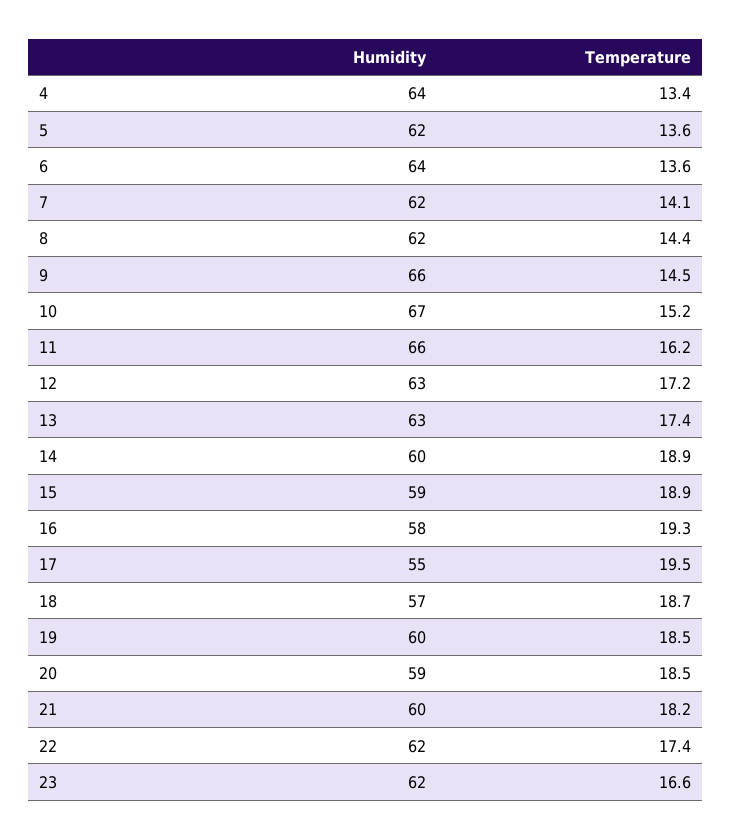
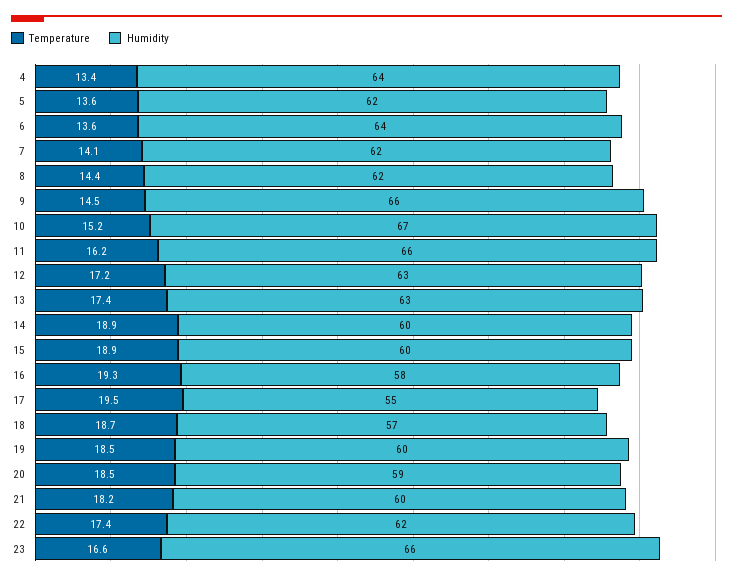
  {
    "Humidity": {
      "4": 64,
      "5": 62,
      "6": 64,
      "7": 62,
      "8": 62,
      "9": 66,
      "10": 67,
      "11": 66,
      "12": 63,
      "13": 63,
      "14": 60,
-     "15": 59,
+     "15": 60,
      "16": 58,
      "17": 55,
      "18": 57,
      "19": 60,
      "20": 59,
      "21": 60,
      "22": 62,
-     "23": 62
+     "23": 66
    },
    "Temperature": {
      "4": 13.4,
      "5": 13.6,
      "6": 13.6,
      "7": 14.1,
      "8": 14.4,
      "9": 14.5,
      "10": 15.2,
      "11": 16.2,
      "12": 17.2,
      "13": 17.4,
      "14": 18.9,
      "15": 18.9,
      "16": 19.3,
      "17": 19.5,
      "18": 18.7,
      "19": 18.5,
      "20": 18.5,
      "21": 18.2,
      "22": 17.4,
      "23": 16.6
    }
  }

